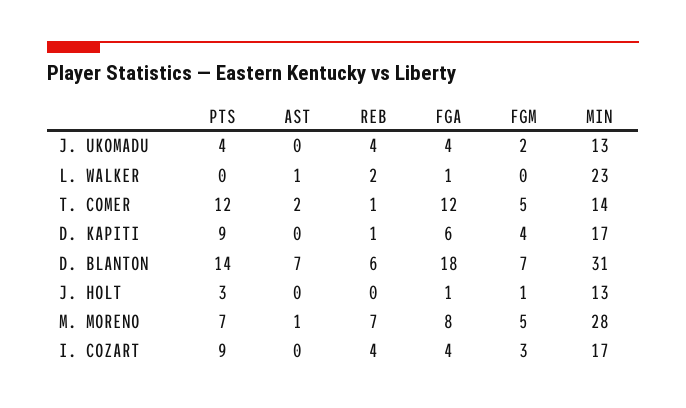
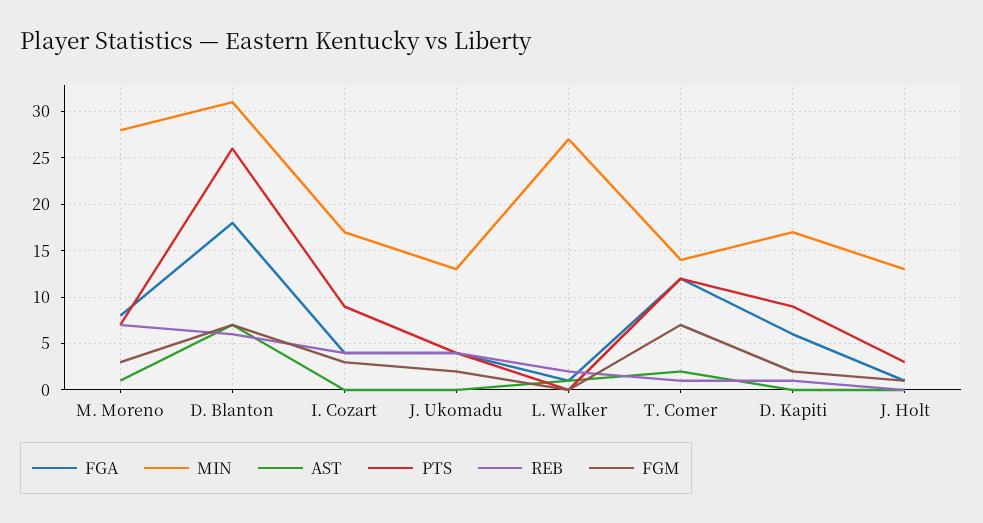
  {
    "PTS": {
      "J. UKOMADU": 4,
      "L. WALKER": 0,
      "T. COMER": 12,
      "D. KAPITI": 9,
-     "D. BLANTON": 14,
+     "D. BLANTON": 26,
      "J. HOLT": 3,
      "M. MORENO": 7,
      "I. COZART": 9
    },
    "AST": {
      "J. UKOMADU": 0,
      "L. WALKER": 1,
      "T. COMER": 2,
      "D. KAPITI": 0,
      "D. BLANTON": 7,
      "J. HOLT": 0,
      "M. MORENO": 1,
      "I. COZART": 0
    },
    "REB": {
      "J. UKOMADU": 4,
      "L. WALKER": 2,
      "T. COMER": 1,
      "D. KAPITI": 1,
      "D. BLANTON": 6,
      "J. HOLT": 0,
      "M. MORENO": 7,
      "I. COZART": 4
    },
    "FGA": {
      "J. UKOMADU": 4,
      "L. WALKER": 1,
      "T. COMER": 12,
      "D. KAPITI": 6,
      "D. BLANTON": 18,
      "J. HOLT": 1,
      "M. MORENO": 8,
      "I. COZART": 4
    },
    "FGM": {
      "J. UKOMADU": 2,
      "L. WALKER": 0,
-     "T. COMER": 5,
+     "T. COMER": 7,
-     "D. KAPITI": 4,
+     "D. KAPITI": 2,
      "D. BLANTON": 7,
      "J. HOLT": 1,
-     "M. MORENO": 5,
+     "M. MORENO": 3,
      "I. COZART": 3
    },
    "MIN": {
      "J. UKOMADU": 13,
-     "L. WALKER": 23,
+     "L. WALKER": 27,
      "T. COMER": 14,
      "D. KAPITI": 17,
      "D. BLANTON": 31,
      "J. HOLT": 13,
      "M. MORENO": 28,
      "I. COZART": 17
    }
  }

